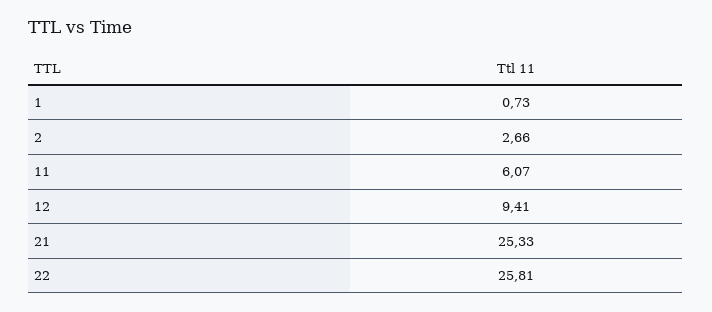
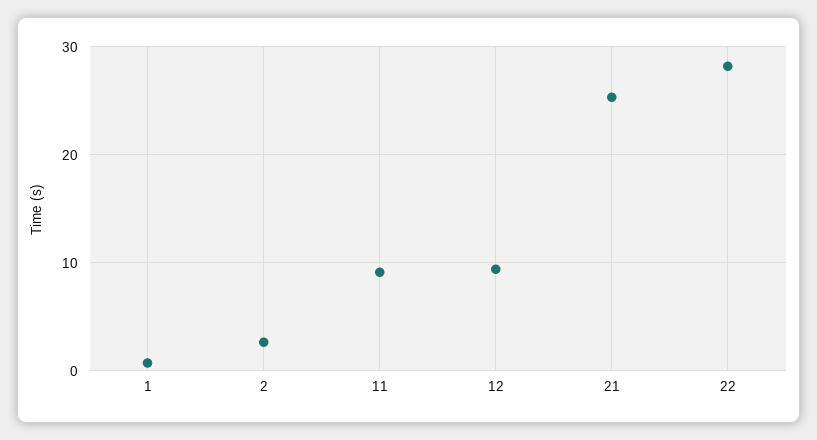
  {
    "1": 0.73,
    "2": 2.66,
-   "11": 6.07,
+   "11": 9,
    "12": 9.41,
    "21": 25.33,
-   "22": 25.81
+   "22": 28
  }

